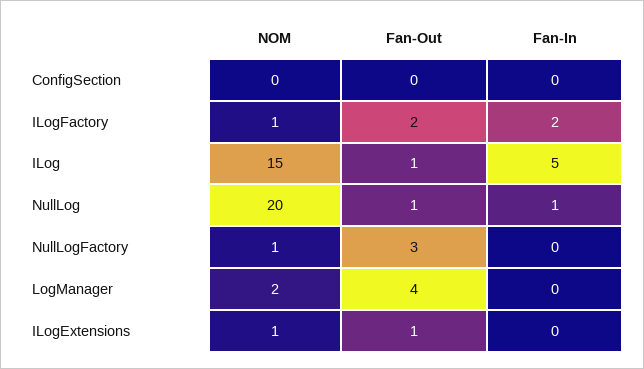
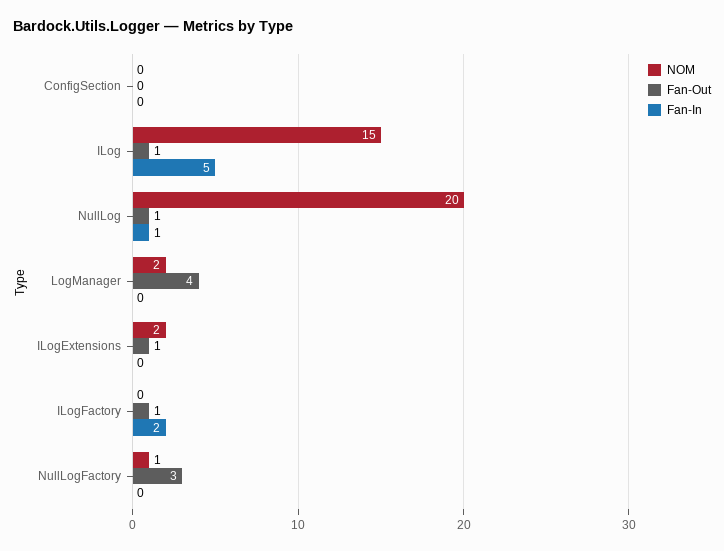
  {
    "NOM": {
      "ConfigSection": 0,
-     "ILogFactory": 1,
+     "ILogFactory": 0,
      "ILog": 15,
      "NullLog": 20,
      "NullLogFactory": 1,
      "LogManager": 2,
-     "ILogExtensions": 1
+     "ILogExtensions": 2
    },
    "Fan-Out": {
      "ConfigSection": 0,
-     "ILogFactory": 2,
+     "ILogFactory": 1,
      "ILog": 1,
      "NullLog": 1,
      "NullLogFactory": 3,
      "LogManager": 4,
      "ILogExtensions": 1
    },
    "Fan-In": {
      "ConfigSection": 0,
      "ILogFactory": 2,
      "ILog": 5,
      "NullLog": 1,
      "NullLogFactory": 0,
      "LogManager": 0,
      "ILogExtensions": 0
    }
  }

